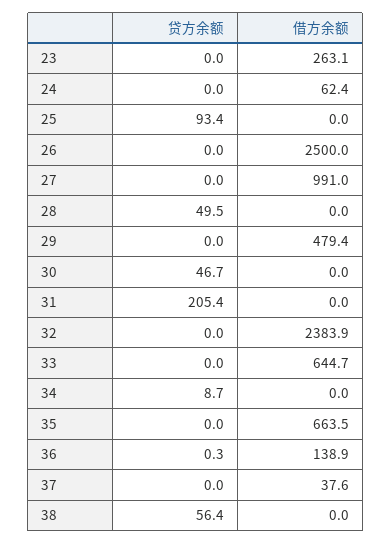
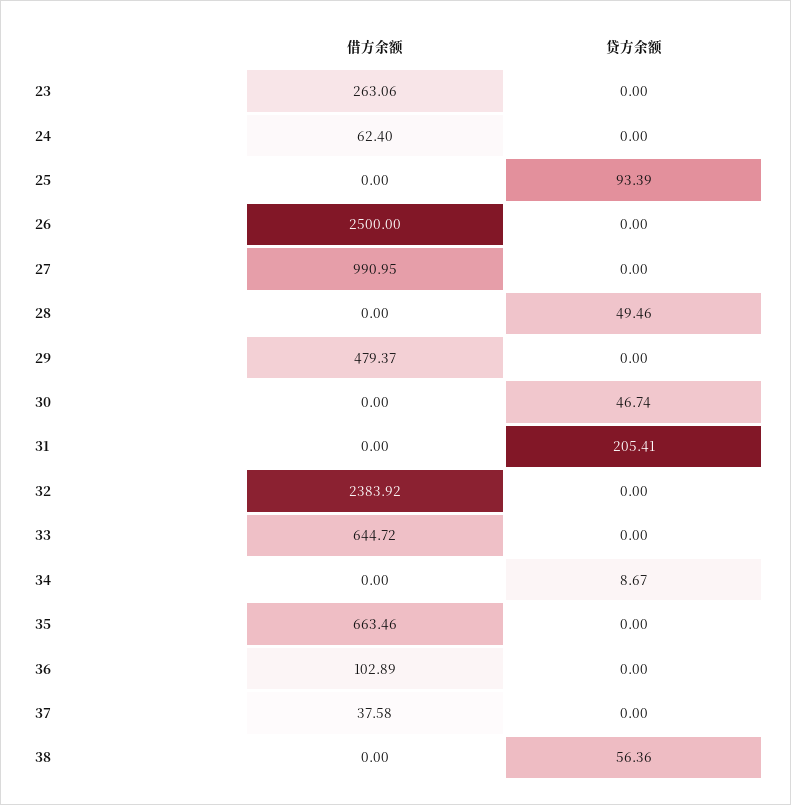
  {
    "贷方余额": {
      "23": 0,
      "24": 0,
      "25": 93.39,
      "26": 0,
      "27": 0,
      "28": 49.46,
      "29": 0,
      "30": 46.74,
      "31": 205.41,
      "32": 0,
      "33": 0,
      "34": 8.67,
      "35": 0,
-     "36": 0.3,
+     "36": 0,
      "37": 0,
      "38": 56.36
    },
    "借方余额": {
      "23": 263.06,
      "24": 62.4,
      "25": 0,
      "26": 2500,
      "27": 990.95,
      "28": 0,
      "29": 479.37,
      "30": 0,
      "31": 0,
      "32": 2383.92,
      "33": 644.72,
      "34": 0,
      "35": 663.46,
-     "36": 138.9,
+     "36": 102.89,
      "37": 37.58,
      "38": 0
    }
  }

